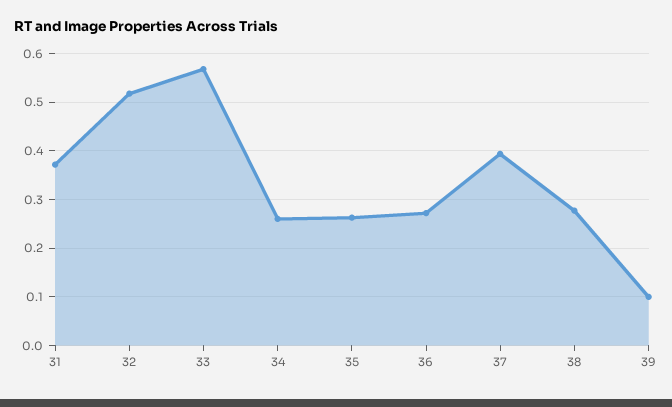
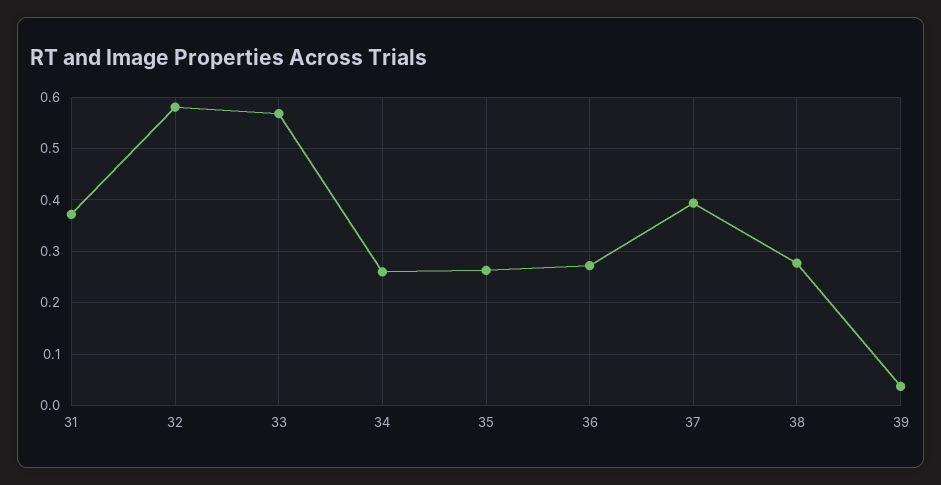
  {
    "31": 0.38,
-   "32": 0.52,
+   "32": 0.58,
    "33": 0.56,
    "34": 0.26,
    "35": 0.26,
    "36": 0.28,
    "37": 0.4,
    "38": 0.28,
-   "39": 0.1
+   "39": 0.04
  }

